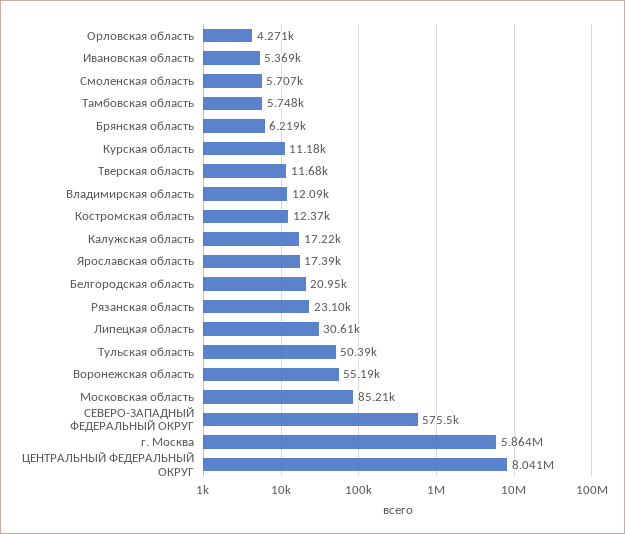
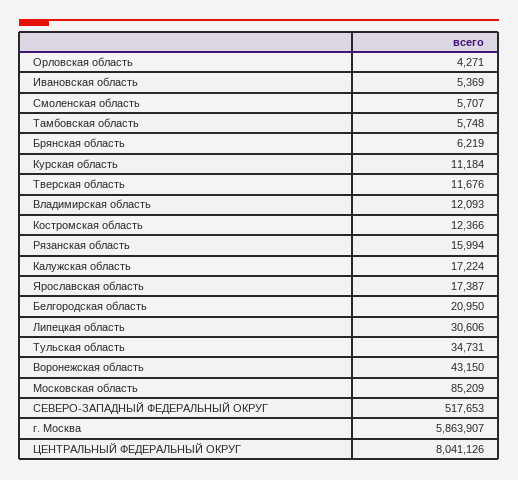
  {
    "Орловская область": 4271,
    "Ивановская область": 5369,
    "Смоленская область": 5707,
    "Тамбовская область": 5748,
    "Брянская область": 6219,
    "Курская область": 11184,
    "Тверская область": 11676,
    "Владимирская область": 12093,
    "Костромская область": 12366,
    "Калужская область": 17224,
    "Ярославская область": 17387,
    "Белгородская область": 20950,
-   "Рязанская область": 23100,
+   "Рязанская область": 15994,
    "Липецкая область": 30606,
-   "Тульская область": 50390,
+   "Тульская область": 34731,
-   "Воронежская область": 55190,
+   "Воронежская область": 43150,
    "Московская область": 85209,
-   "СЕВЕРО-ЗАПАДНЫЙ ФЕДЕРАЛЬНЫЙ ОКРУГ": 575500,
+   "СЕВЕРО-ЗАПАДНЫЙ ФЕДЕРАЛЬНЫЙ ОКРУГ": 517653,
    "г. Москва": 5863907,
    "ЦЕНТРАЛЬНЫЙ ФЕДЕРАЛЬНЫЙ ОКРУГ": 8041126
  }

